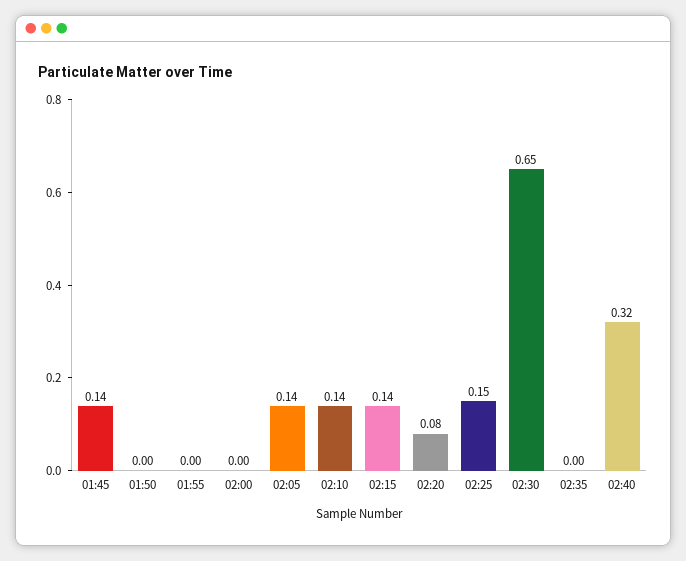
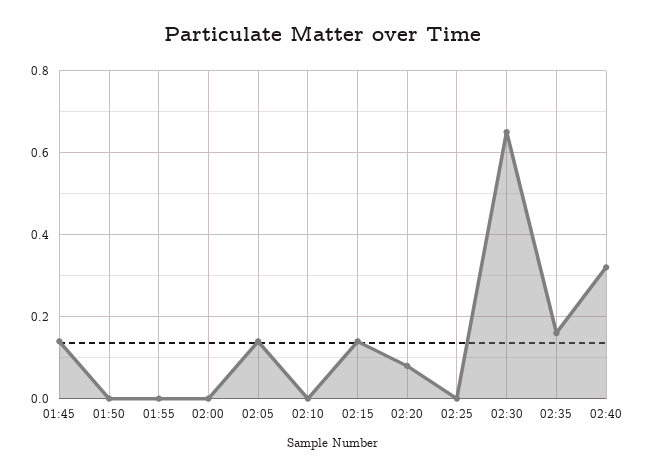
  {
    "01:45": 0.14,
    "01:50": 0,
    "01:55": 0,
    "02:00": 0,
    "02:05": 0.14,
-   "02:10": 0.14,
+   "02:10": 0,
    "02:15": 0.14,
    "02:20": 0.08,
-   "02:25": 0.15,
+   "02:25": 0,
    "02:30": 0.65,
-   "02:35": 0,
+   "02:35": 0.15,
    "02:40": 0.32
  }

